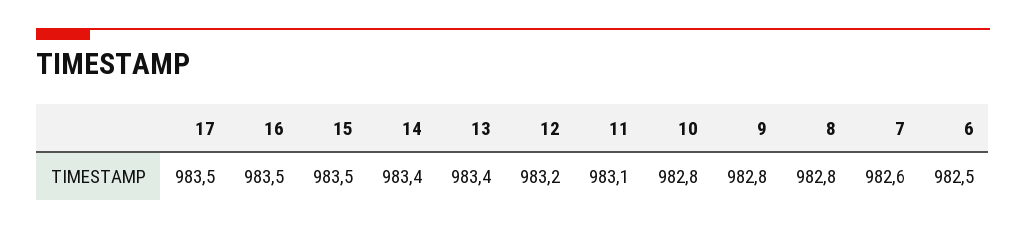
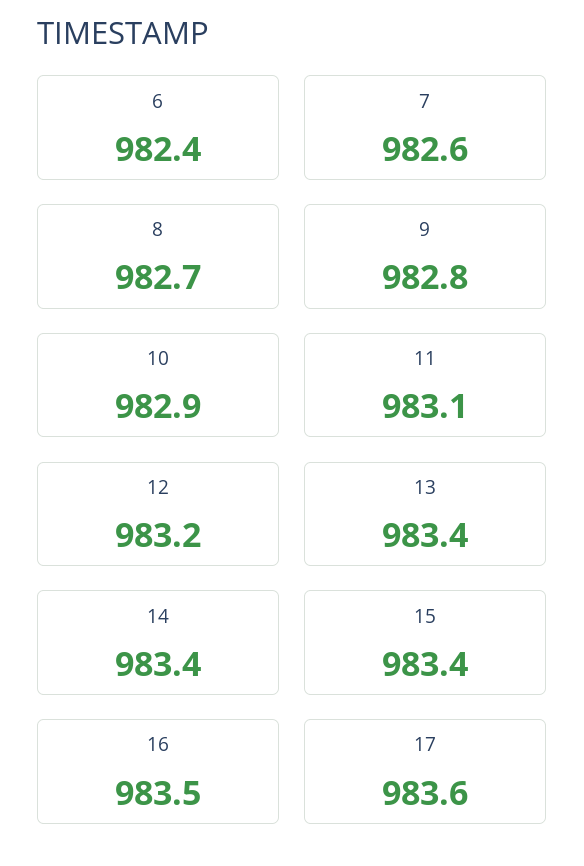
  {
-   "17": 983.5,
+   "17": 983.6,
    "16": 983.5,
-   "15": 983.5,
+   "15": 983.4,
    "14": 983.4,
    "13": 983.4,
    "12": 983.2,
    "11": 983.1,
-   "10": 982.8,
+   "10": 982.9,
    "9": 982.8,
-   "8": 982.8,
+   "8": 982.7,
    "7": 982.6,
-   "6": 982.5
+   "6": 982.4
  }

